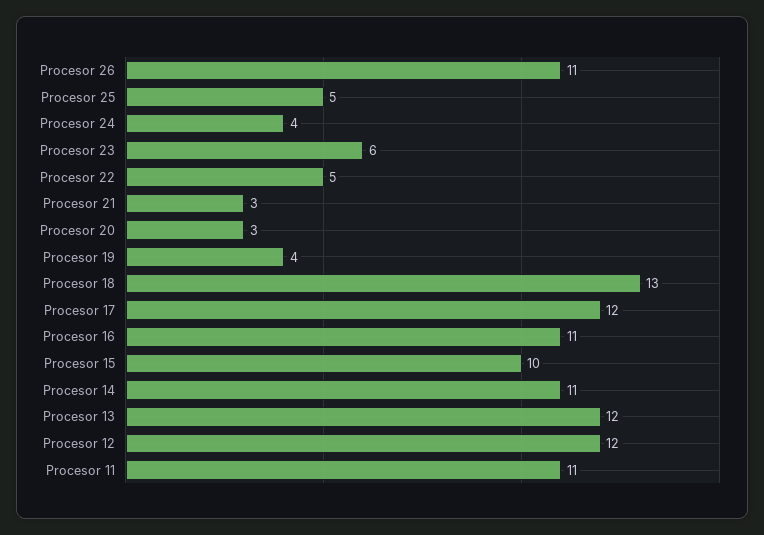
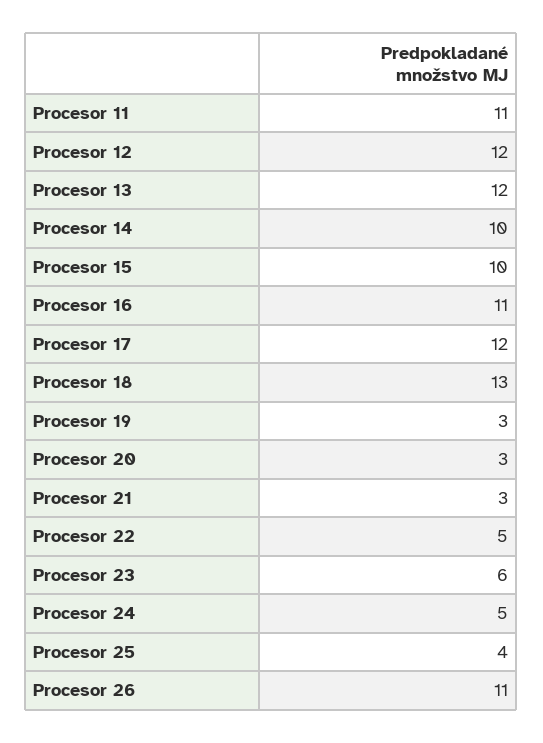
  {
    "Procesor 26": 11,
-   "Procesor 25": 5,
+   "Procesor 25": 4,
-   "Procesor 24": 4,
+   "Procesor 24": 5,
    "Procesor 23": 6,
    "Procesor 22": 5,
    "Procesor 21": 3,
    "Procesor 20": 3,
-   "Procesor 19": 4,
+   "Procesor 19": 3,
    "Procesor 18": 13,
    "Procesor 17": 12,
    "Procesor 16": 11,
    "Procesor 15": 10,
-   "Procesor 14": 11,
+   "Procesor 14": 10,
    "Procesor 13": 12,
    "Procesor 12": 12,
    "Procesor 11": 11
  }

